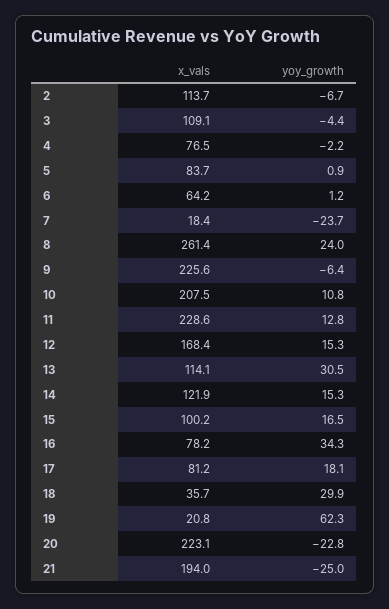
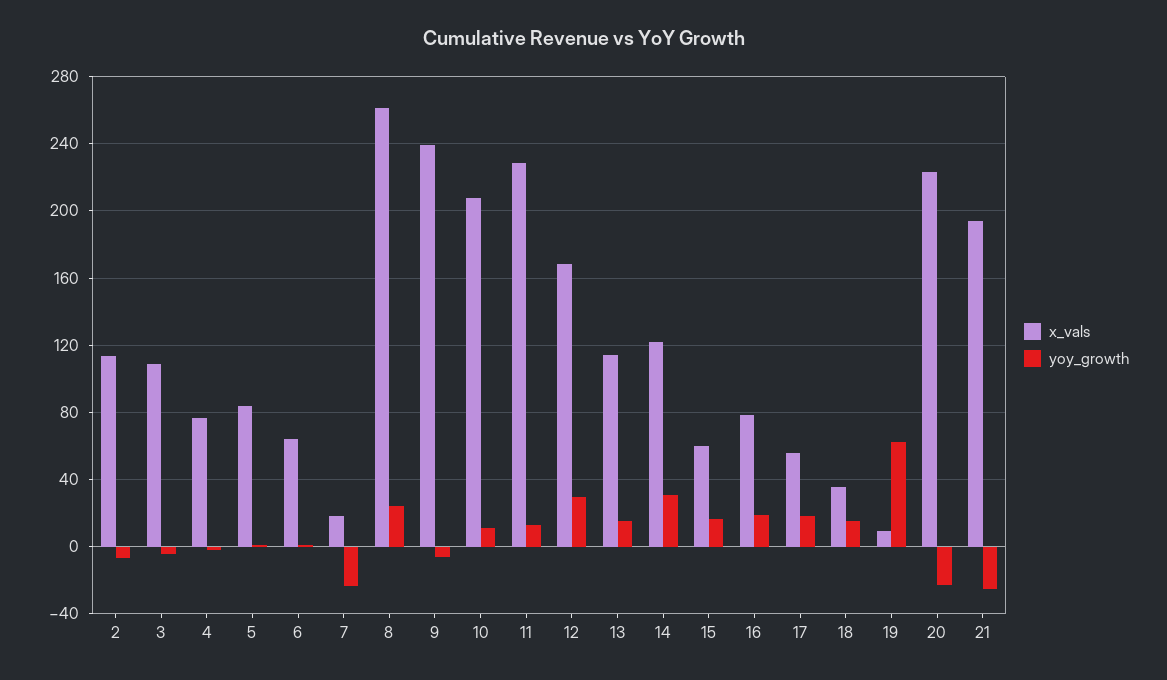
  {
    "x_vals": {
      "2": 113.7,
      "3": 109.1,
      "4": 76.5,
      "5": 83.7,
      "6": 64.2,
      "7": 18.4,
      "8": 261.4,
-     "9": 225.6,
+     "9": 240,
      "10": 207.5,
      "11": 228.6,
      "12": 168.4,
      "13": 114.1,
      "14": 121.9,
-     "15": 100.2,
+     "15": 60,
      "16": 78.2,
-     "17": 81.2,
+     "17": 55,
      "18": 35.7,
-     "19": 20.8,
+     "19": 10,
      "20": 223.1,
      "21": 194
    },
    "yoy_growth": {
      "2": -6.7,
      "3": -4.4,
      "4": -2.2,
      "5": 0.9,
      "6": 1.2,
      "7": -23.7,
      "8": 24,
      "9": -6.4,
      "10": 10.8,
      "11": 12.8,
-     "12": 15.3,
+     "12": 30,
-     "13": 30.5,
+     "13": 15,
-     "14": 15.3,
+     "14": 30,
      "15": 16.5,
-     "16": 34.3,
+     "16": 20,
      "17": 18.1,
-     "18": 29.9,
+     "18": 15,
      "19": 62.3,
      "20": -22.8,
      "21": -25
    }
  }

